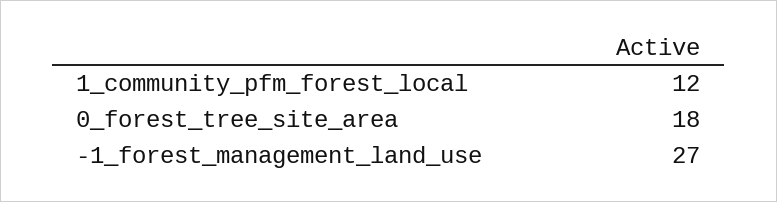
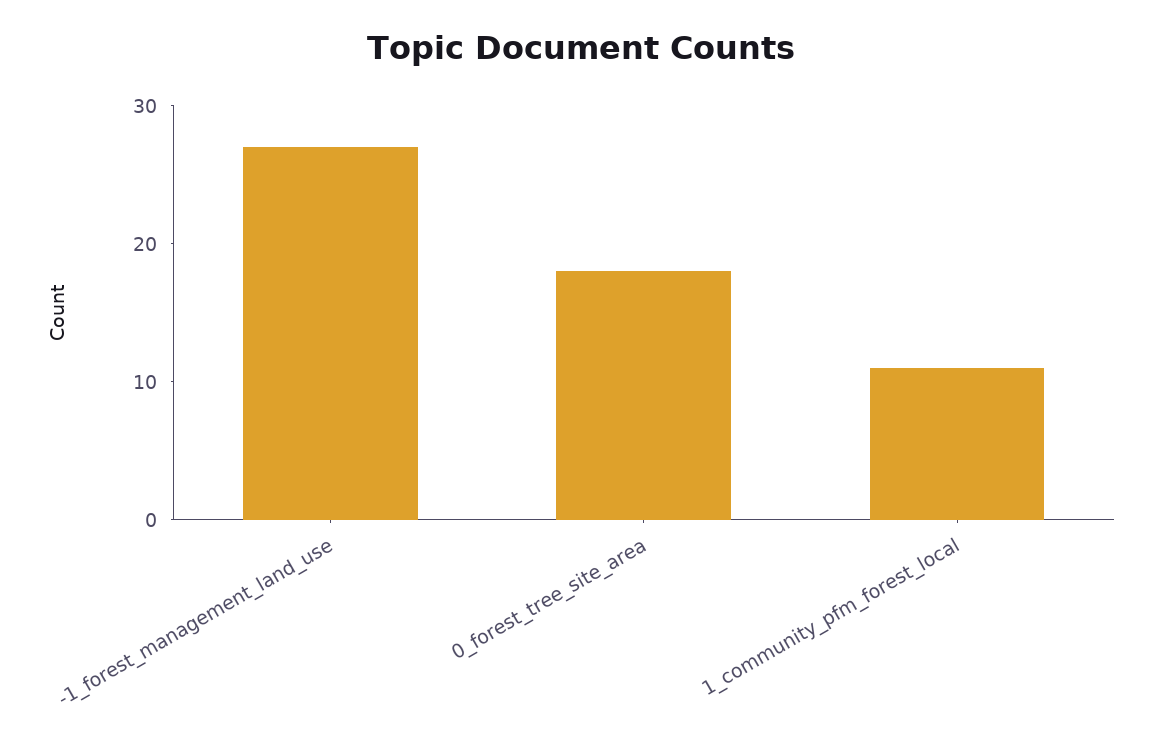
  {
-   "1_community_pfm_forest_local": 12,
+   "1_community_pfm_forest_local": 11,
    "0_forest_tree_site_area": 18,
    "-1_forest_management_land_use": 27
  }

